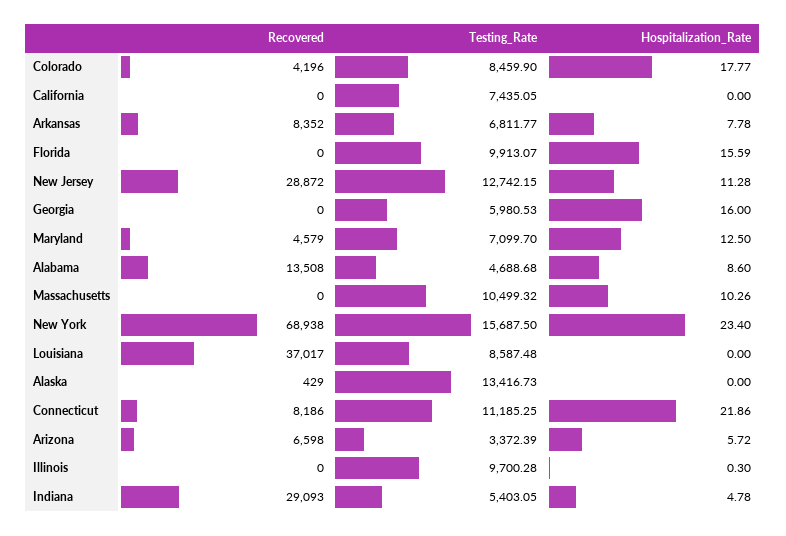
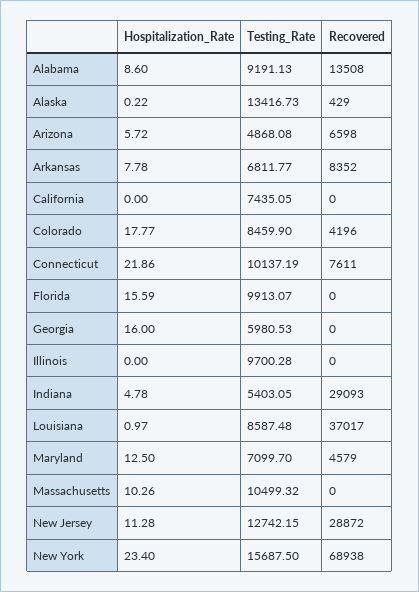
  {
    "Recovered": {
      "Colorado": 4196,
      "California": 0,
      "Arkansas": 8352,
      "Florida": 0,
      "New Jersey": 28872,
      "Georgia": 0,
      "Maryland": 4579,
      "Alabama": 13508,
      "Massachusetts": 0,
      "New York": 68938,
      "Louisiana": 37017,
      "Alaska": 429,
-     "Connecticut": 8186,
+     "Connecticut": 7611,
      "Arizona": 6598,
      "Illinois": 0,
      "Indiana": 29093
    },
    "Testing_Rate": {
      "Colorado": 8459.9,
      "California": 7435.05,
      "Arkansas": 6811.77,
      "Florida": 9913.07,
      "New Jersey": 12742.15,
      "Georgia": 5980.53,
      "Maryland": 7099.7,
-     "Alabama": 4688.68,
+     "Alabama": 9191.13,
      "Massachusetts": 10499.32,
      "New York": 15687.5,
      "Louisiana": 8587.48,
      "Alaska": 13416.73,
-     "Connecticut": 11185.25,
+     "Connecticut": 10137.19,
-     "Arizona": 3372.39,
+     "Arizona": 4868.08,
      "Illinois": 9700.28,
      "Indiana": 5403.05
    },
    "Hospitalization_Rate": {
      "Colorado": 17.77,
      "California": 0,
      "Arkansas": 7.78,
      "Florida": 15.59,
      "New Jersey": 11.28,
      "Georgia": 16,
      "Maryland": 12.5,
      "Alabama": 8.6,
      "Massachusetts": 10.26,
      "New York": 23.4,
-     "Louisiana": 0,
+     "Louisiana": 0.97,
-     "Alaska": 0,
+     "Alaska": 0.22,
      "Connecticut": 21.86,
      "Arizona": 5.72,
-     "Illinois": 0.3,
+     "Illinois": 0,
      "Indiana": 4.78
    }
  }

